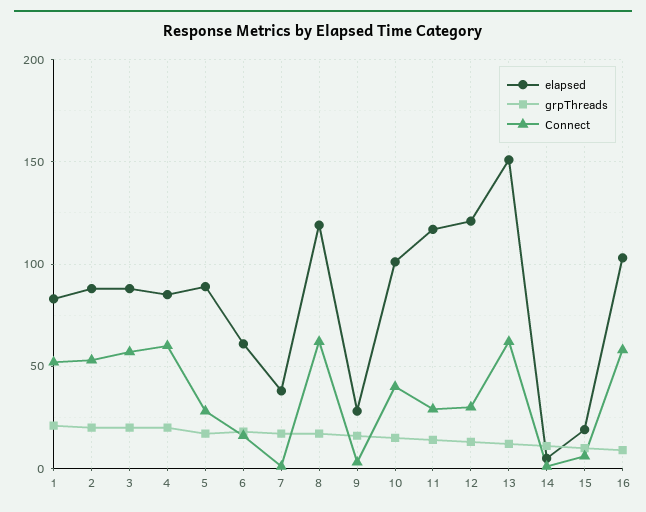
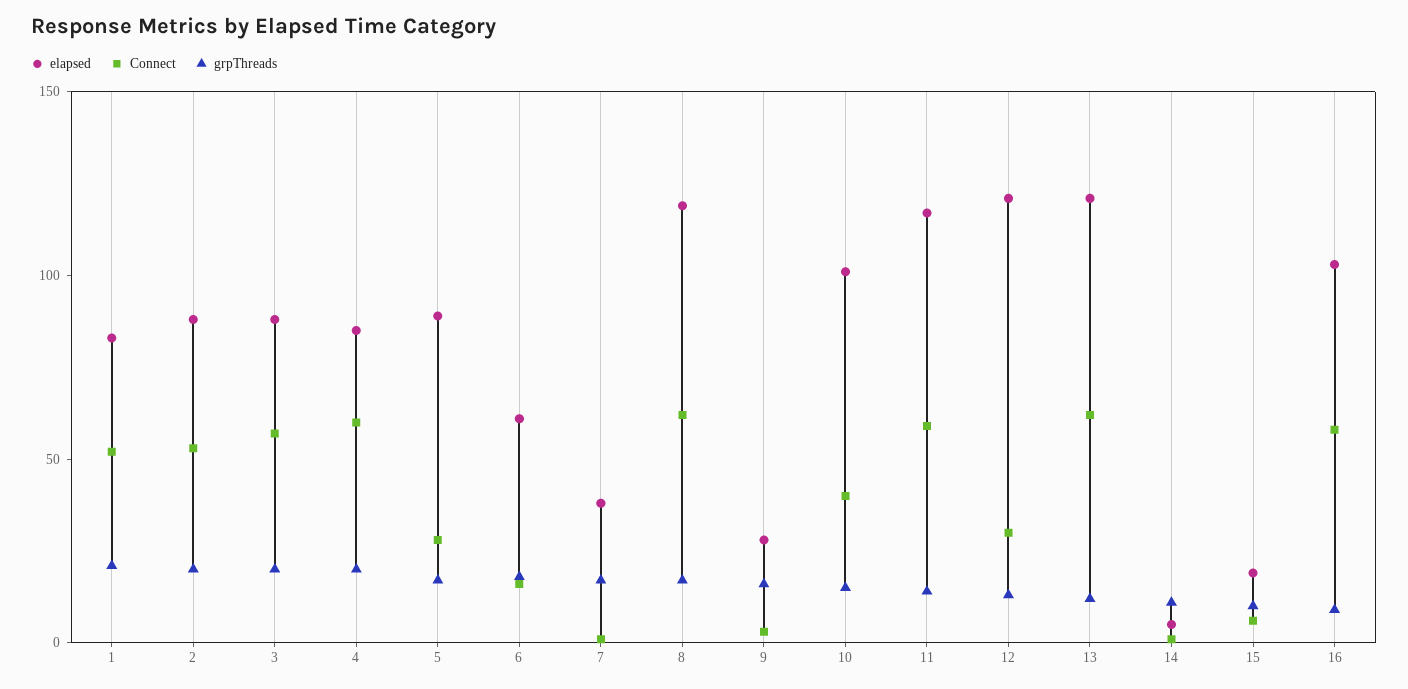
  {
    "elapsed": {
      "1": 85,
      "2": 90,
      "3": 90,
      "4": 85,
      "5": 90,
      "6": 60,
      "7": 40,
      "8": 120,
      "9": 30,
      "10": 100,
      "11": 115,
      "12": 120,
-     "13": 150,
+     "13": 120,
      "14": 5,
      "15": 20,
      "16": 105
    },
    "grpThreads": {
      "1": 20,
      "2": 20,
      "3": 20,
      "4": 20,
      "5": 15,
      "6": 20,
      "7": 15,
      "8": 15,
      "9": 15,
      "10": 15,
      "11": 15,
      "12": 15,
      "13": 10,
      "14": 10,
      "15": 10,
      "16": 10
    },
    "Connect": {
      "1": 50,
      "2": 55,
      "3": 55,
      "4": 60,
      "5": 30,
      "6": 15,
      "7": 0,
      "8": 60,
      "9": 5,
      "10": 40,
-     "11": 30,
+     "11": 60,
      "12": 30,
      "13": 60,
      "14": 0,
      "15": 5,
      "16": 60
    }
  }

